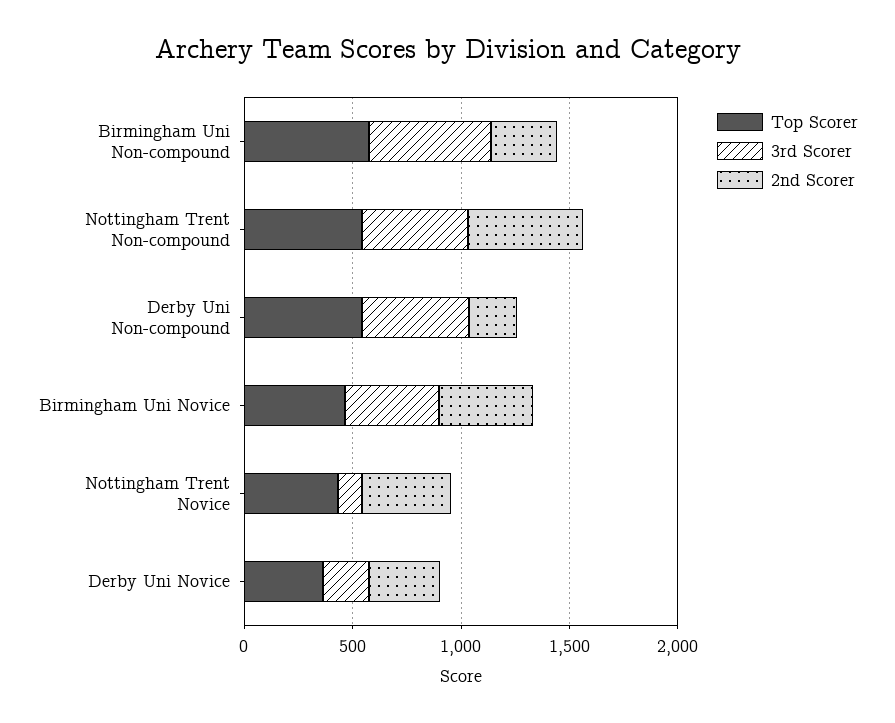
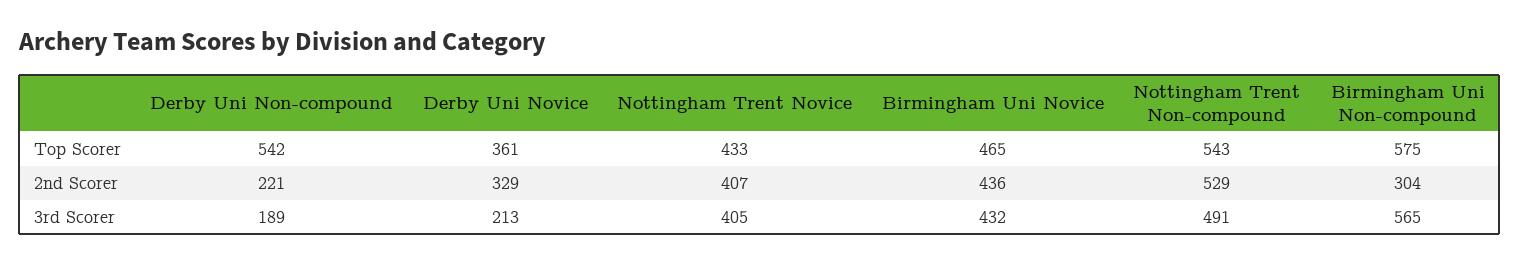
  {
    "Top Scorer": {
      "Birmingham Uni Non-compound": 575,
      "Nottingham Trent Non-compound": 543,
      "Derby Uni Non-compound": 542,
      "Birmingham Uni Novice": 465,
      "Nottingham Trent Novice": 433,
      "Derby Uni Novice": 361
    },
    "3rd Scorer": {
      "Birmingham Uni Non-compound": 565,
      "Nottingham Trent Non-compound": 491,
-     "Derby Uni Non-compound": 500,
+     "Derby Uni Non-compound": 189,
      "Birmingham Uni Novice": 432,
-     "Nottingham Trent Novice": 100,
+     "Nottingham Trent Novice": 405,
      "Derby Uni Novice": 213
    },
    "2nd Scorer": {
      "Birmingham Uni Non-compound": 304,
      "Nottingham Trent Non-compound": 529,
      "Derby Uni Non-compound": 221,
      "Birmingham Uni Novice": 436,
      "Nottingham Trent Novice": 407,
      "Derby Uni Novice": 329
    }
  }

